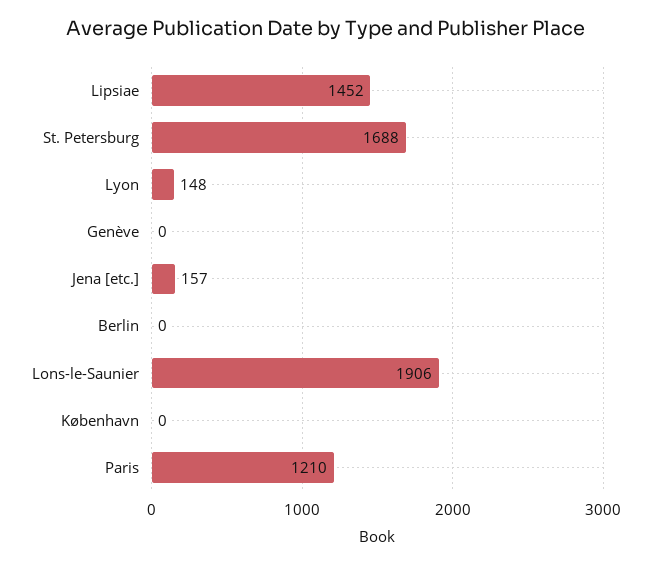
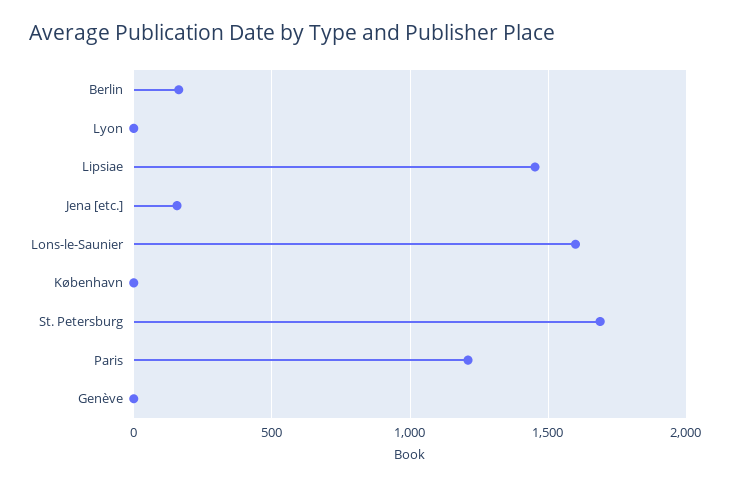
  {
    "Lipsiae": 1452,
    "St. Petersburg": 1688,
-   "Lyon": 148,
+   "Lyon": 0,
    "Genève": 0,
    "Jena [etc.]": 157,
-   "Berlin": 0,
+   "Berlin": 150,
-   "Lons-le-Saunier": 1906,
+   "Lons-le-Saunier": 1600,
    "København": 0,
    "Paris": 1210
  }

